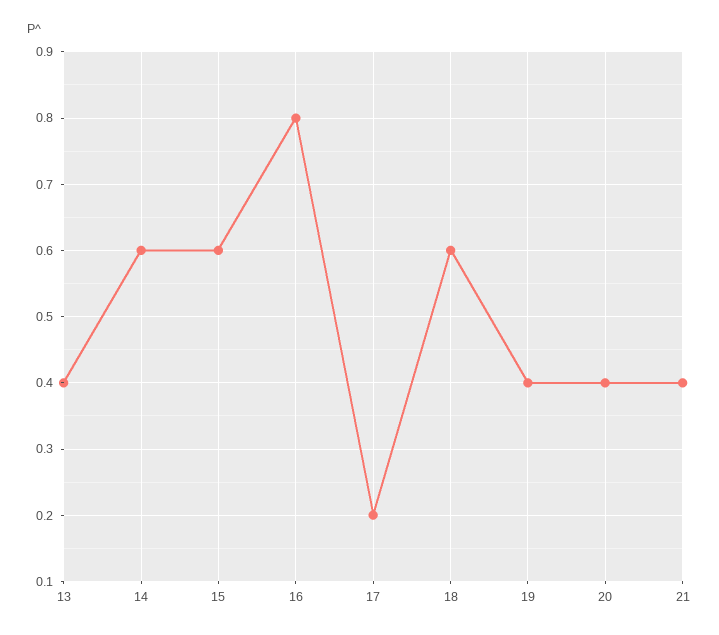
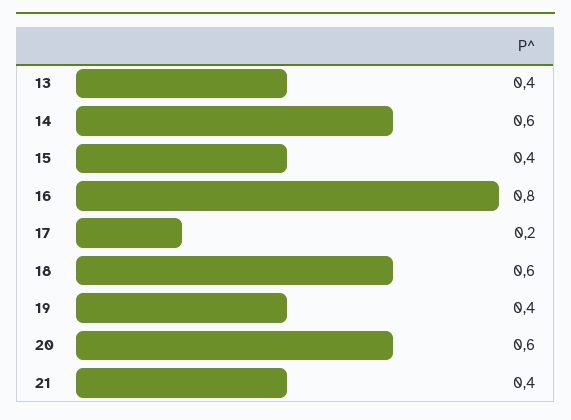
  {
    "13": 0.4,
    "14": 0.6,
-   "15": 0.6,
+   "15": 0.4,
    "16": 0.8,
    "17": 0.2,
    "18": 0.6,
    "19": 0.4,
-   "20": 0.4,
+   "20": 0.6,
    "21": 0.4
  }

